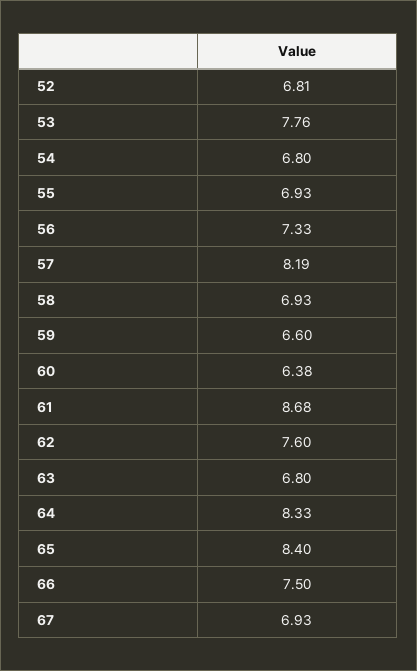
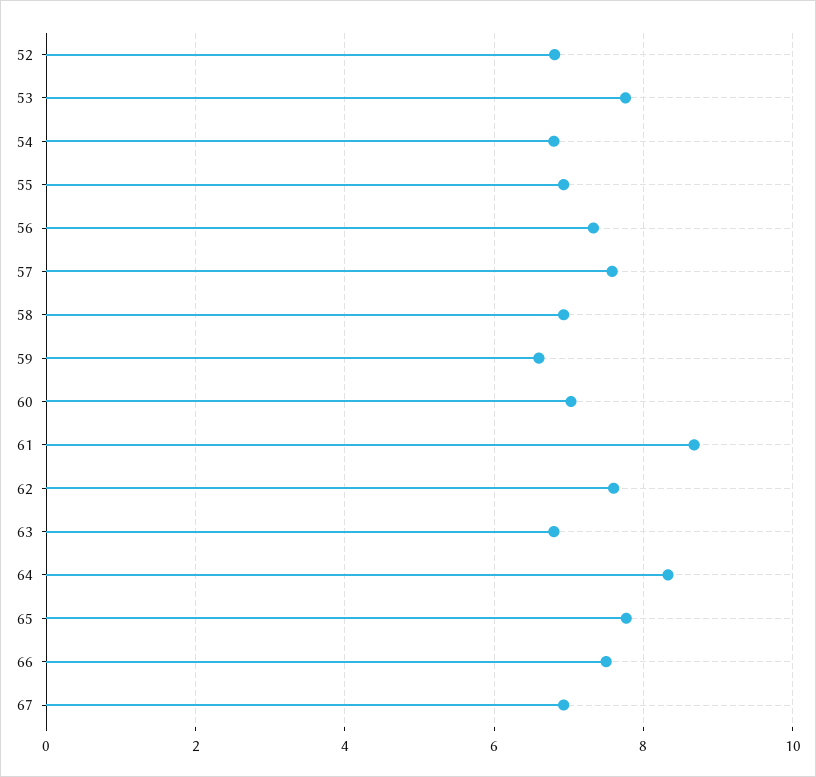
  {
    "52": 6.81,
    "53": 7.76,
    "54": 6.8,
    "55": 6.93,
    "56": 7.33,
-   "57": 8.19,
+   "57": 7.6,
    "58": 6.93,
    "59": 6.6,
-   "60": 6.38,
+   "60": 7,
    "61": 8.68,
    "62": 7.6,
    "63": 6.8,
    "64": 8.33,
-   "65": 8.4,
+   "65": 7.8,
    "66": 7.5,
    "67": 6.93
  }

